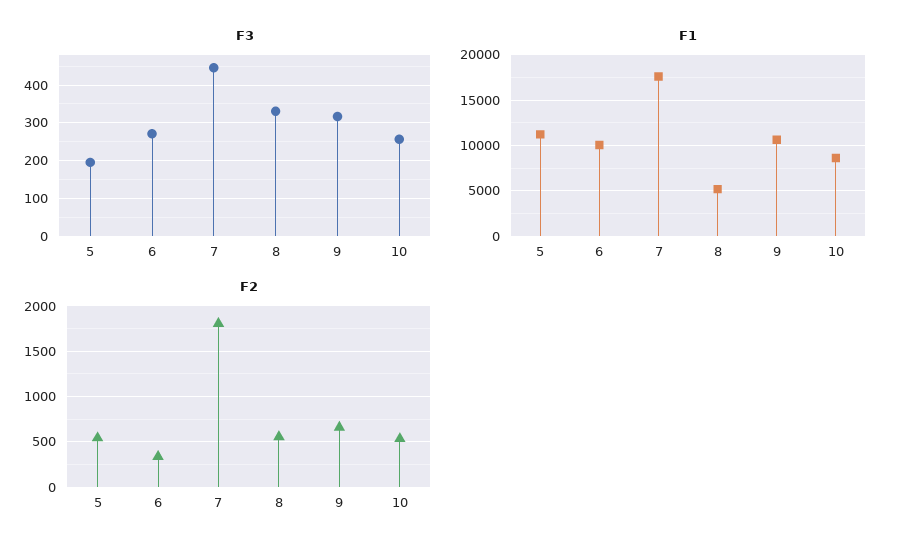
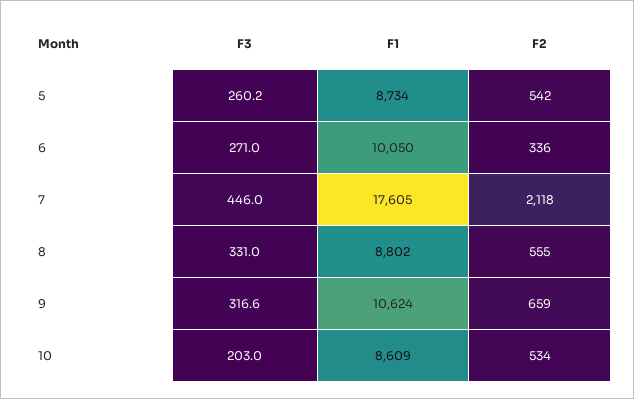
  {
    "F3": {
-     "5": 200,
+     "5": 260.2,
      "6": 271,
      "7": 446,
      "8": 331,
      "9": 316.6,
-     "10": 260
+     "10": 203
    },
    "F1": {
-     "5": 11000,
+     "5": 8734,
      "6": 10050,
      "7": 17605,
-     "8": 5000,
+     "8": 8802,
      "9": 10624,
      "10": 8609
    },
    "F2": {
      "5": 542,
      "6": 336,
-     "7": 1800,
+     "7": 2118,
      "8": 555,
      "9": 659,
      "10": 534
    }
  }

